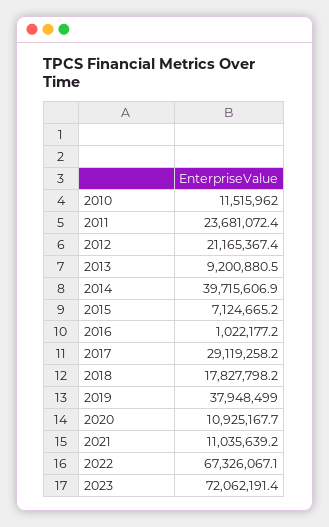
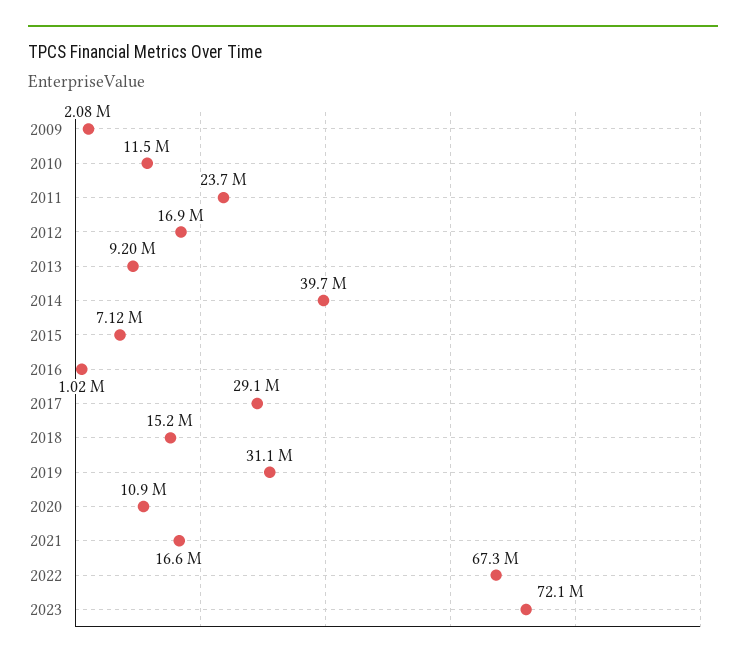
  {
    "2010": 11515962,
    "2011": 23681072.4,
-   "2012": 21165367.4,
+   "2012": 16900000,
    "2013": 9200880.5,
    "2014": 39715606.9,
    "2015": 7124665.2,
    "2016": 1022177.2,
    "2017": 29119258.2,
-   "2018": 17827798.2,
+   "2018": 15200000,
-   "2019": 37948499,
+   "2019": 31100000,
    "2020": 10925167.7,
-   "2021": 11035639.2,
+   "2021": 16600000,
    "2022": 67326067.1,
-   "2023": 72062191.4
+   "2023": 72062191.4,
+   "2009": 2080000
  }

